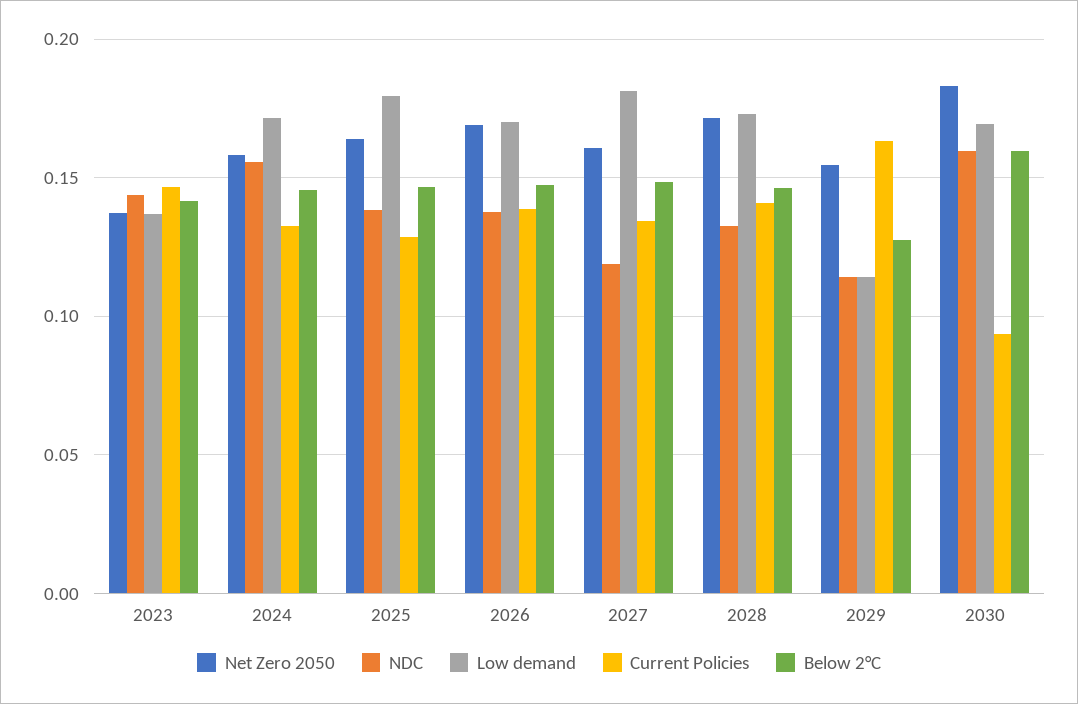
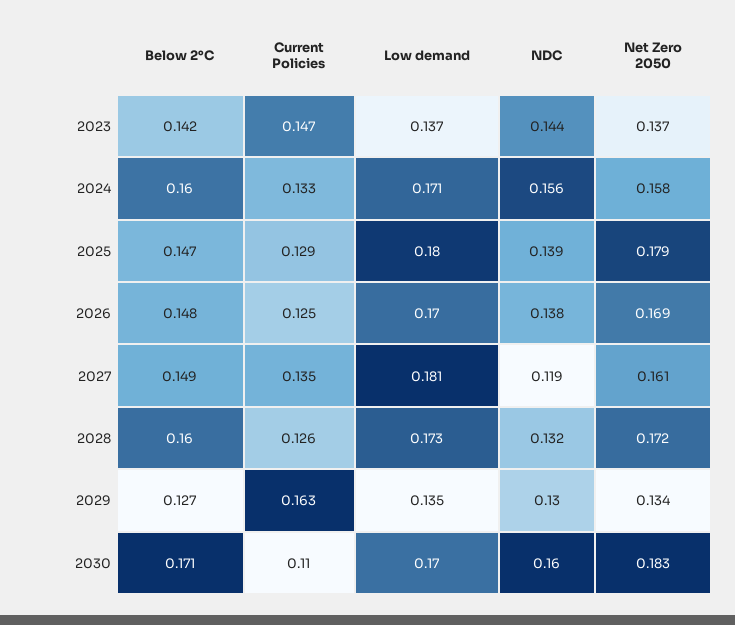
  {
    "Net Zero 2050": {
      "2023": 0.137,
      "2024": 0.158,
-     "2025": 0.165,
+     "2025": 0.179,
      "2026": 0.169,
      "2027": 0.161,
      "2028": 0.172,
-     "2029": 0.155,
+     "2029": 0.134,
      "2030": 0.183
    },
    "NDC": {
      "2023": 0.144,
      "2024": 0.156,
      "2025": 0.139,
      "2026": 0.138,
      "2027": 0.119,
      "2028": 0.132,
-     "2029": 0.115,
+     "2029": 0.13,
      "2030": 0.16
    },
    "Low demand": {
      "2023": 0.137,
      "2024": 0.171,
      "2025": 0.18,
      "2026": 0.17,
      "2027": 0.181,
      "2028": 0.173,
-     "2029": 0.115,
+     "2029": 0.135,
      "2030": 0.17
    },
    "Current Policies": {
      "2023": 0.147,
      "2024": 0.133,
      "2025": 0.129,
-     "2026": 0.14,
+     "2026": 0.125,
      "2027": 0.135,
-     "2028": 0.14,
+     "2028": 0.126,
      "2029": 0.163,
-     "2030": 0.095
+     "2030": 0.11
    },
    "Below 2°C": {
      "2023": 0.142,
-     "2024": 0.145,
+     "2024": 0.16,
      "2025": 0.147,
      "2026": 0.148,
      "2027": 0.149,
-     "2028": 0.145,
+     "2028": 0.16,
      "2029": 0.127,
-     "2030": 0.16
+     "2030": 0.171
    }
  }

